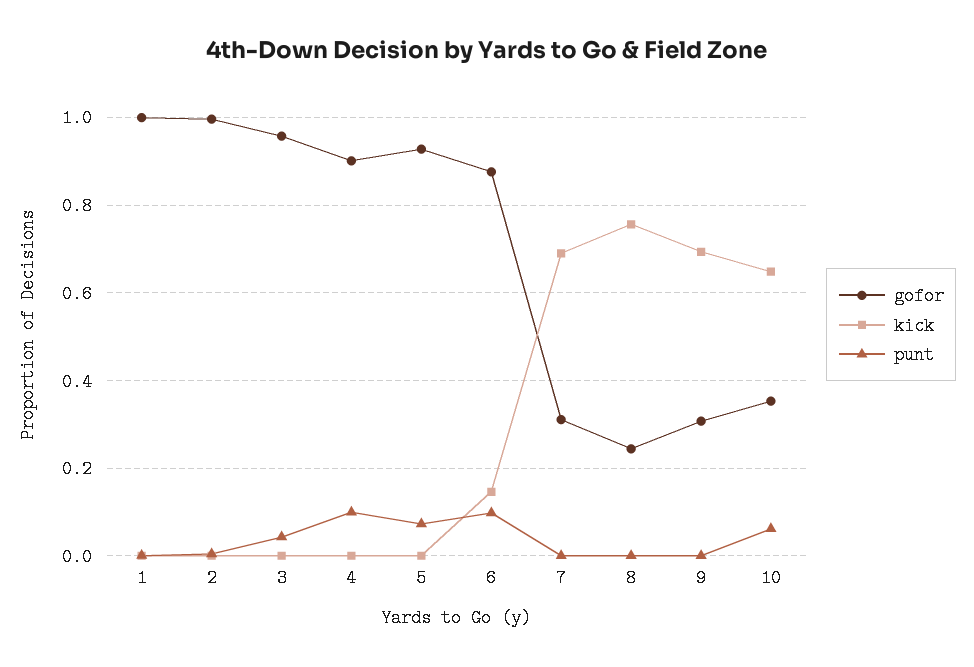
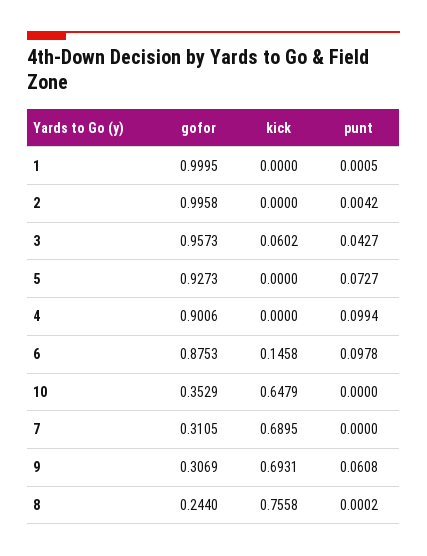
  {
    "gofor": {
      "1": 0.9995,
      "2": 0.9958,
      "3": 0.9573,
      "4": 0.9006,
      "5": 0.9273,
      "6": 0.8753,
      "7": 0.3105,
      "8": 0.244,
      "9": 0.3069,
      "10": 0.3529
    },
    "kick": {
      "1": 0,
      "2": 0,
-     "3": 0,
+     "3": 0.0602,
      "4": 0,
      "5": 0,
      "6": 0.1458,
      "7": 0.6895,
      "8": 0.7558,
      "9": 0.6931,
      "10": 0.6479
    },
    "punt": {
      "1": 0.0005,
      "2": 0.0042,
      "3": 0.0427,
      "4": 0.0994,
      "5": 0.0727,
      "6": 0.0978,
      "7": 0,
      "8": 0.0002,
-     "9": 0,
+     "9": 0.0608,
-     "10": 0.06
+     "10": 0
    }
  }

